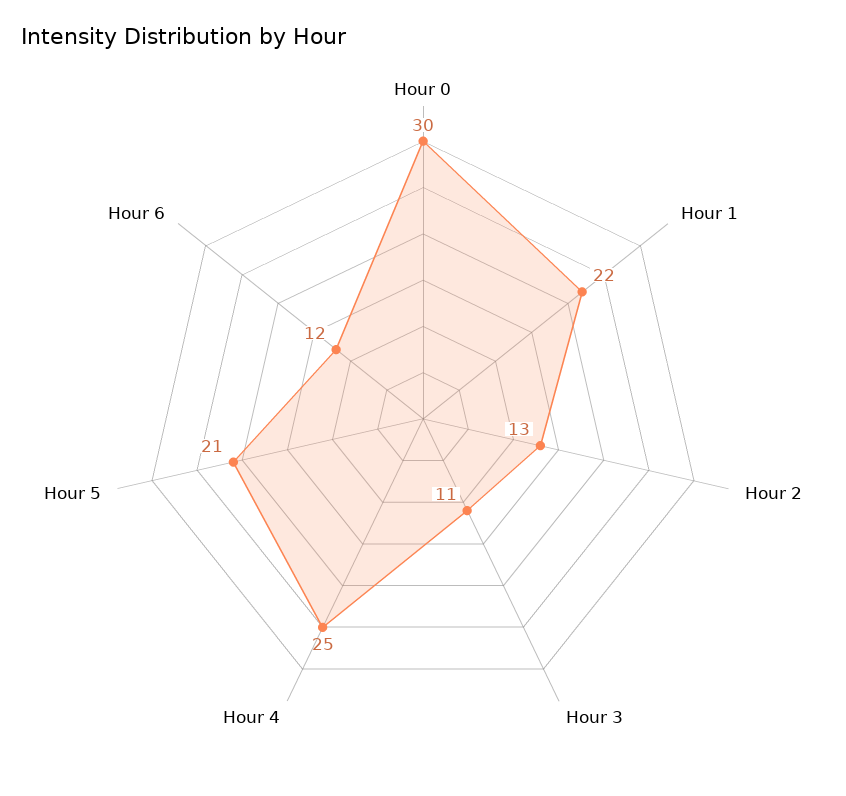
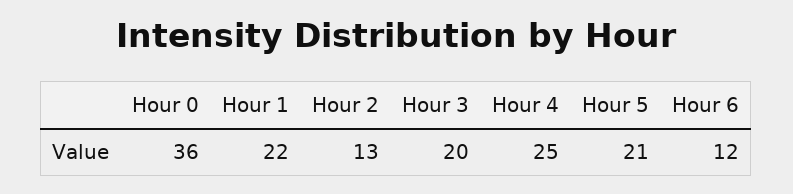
  {
-   "Hour 0": 30,
+   "Hour 0": 36,
    "Hour 1": 22,
    "Hour 2": 13,
-   "Hour 3": 11,
+   "Hour 3": 20,
    "Hour 4": 25,
    "Hour 5": 21,
    "Hour 6": 12
  }

